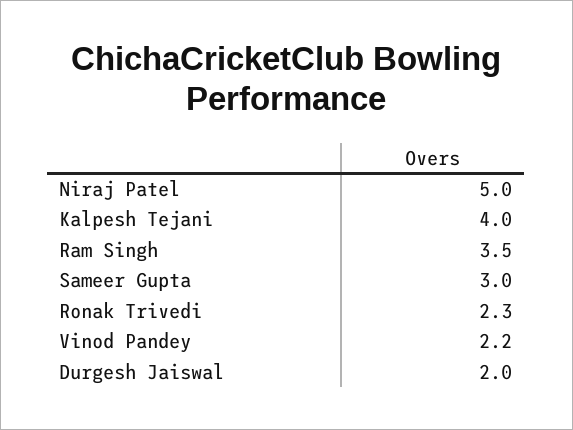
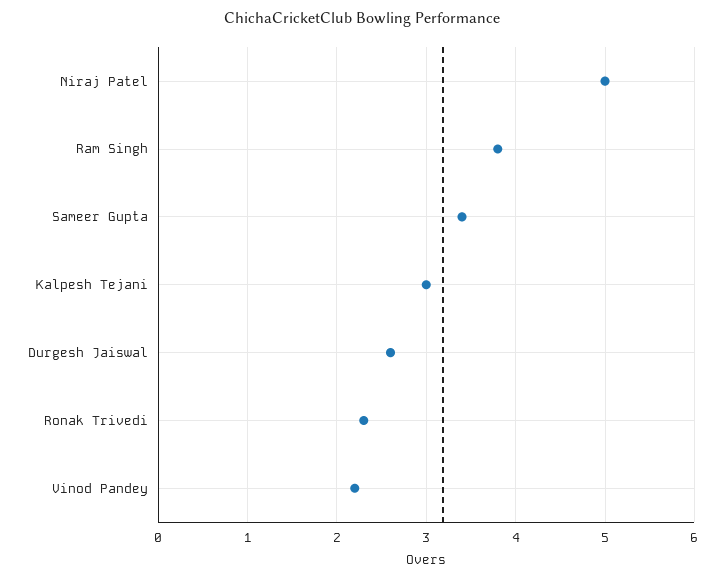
  {
    "Niraj Patel": 5,
-   "Kalpesh Tejani": 4,
+   "Kalpesh Tejani": 3,
-   "Ram Singh": 3.5,
+   "Ram Singh": 3.8,
-   "Sameer Gupta": 3,
+   "Sameer Gupta": 3.4,
    "Ronak Trivedi": 2.3,
    "Vinod Pandey": 2.2,
-   "Durgesh Jaiswal": 2
+   "Durgesh Jaiswal": 2.6
  }

